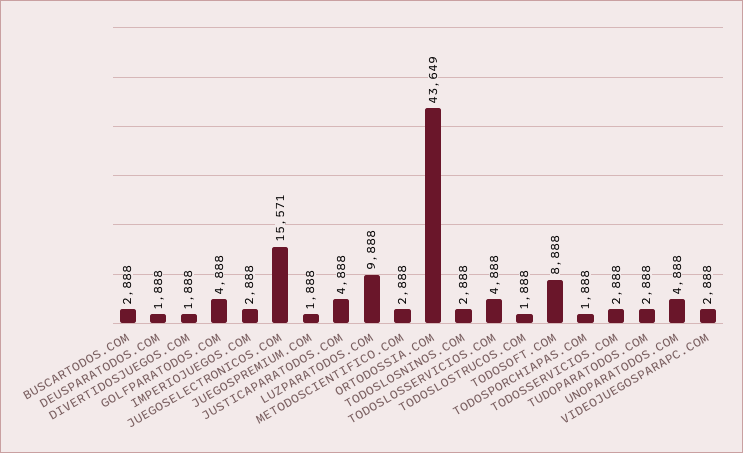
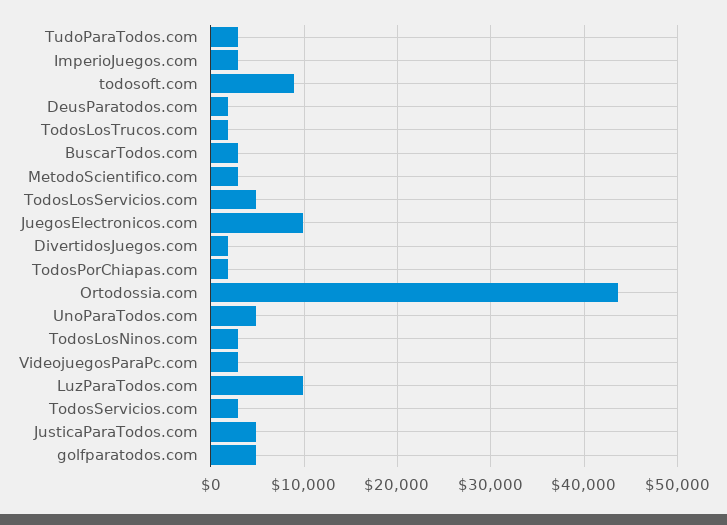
  {
    "BUSCARTODOS.COM": 2888,
    "DEUSPARATODOS.COM": 1888,
    "DIVERTIDOSJUEGOS.COM": 1888,
    "GOLFPARATODOS.COM": 4888,
    "IMPERIOJUEGOS.COM": 2888,
-   "JUEGOSELECTRONICOS.COM": 15571,
+   "JUEGOSELECTRONICOS.COM": 10000,
-   "JUEGOSPREMIUM.COM": 1888,
    "JUSTICAPARATODOS.COM": 4888,
    "LUZPARATODOS.COM": 9888,
    "METODOSCIENTIFICO.COM": 2888,
    "ORTODOSSIA.COM": 43649,
    "TODOSLOSNINOS.COM": 2888,
    "TODOSLOSSERVICIOS.COM": 4888,
    "TODOSLOSTRUCOS.COM": 1888,
    "TODOSOFT.COM": 8888,
    "TODOSPORCHIAPAS.COM": 1888,
    "TODOSSERVICIOS.COM": 2888,
    "TUDOPARATODOS.COM": 2888,
    "UNOPARATODOS.COM": 4888,
    "VIDEOJUEGOSPARAPC.COM": 2888
  }

